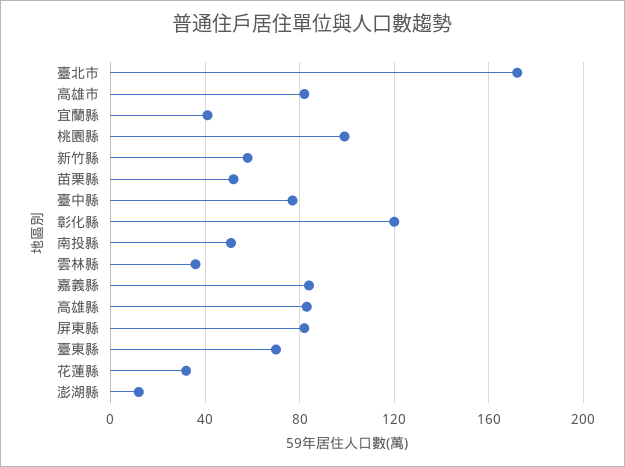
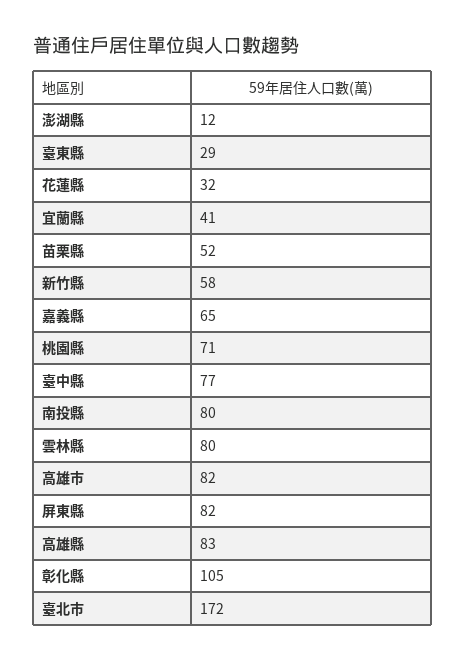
  {
    "臺北市": 172,
    "高雄市": 82,
    "宜蘭縣": 41,
-   "桃園縣": 100,
+   "桃園縣": 71,
    "新竹縣": 58,
    "苗栗縣": 52,
    "臺中縣": 77,
-   "彰化縣": 120,
+   "彰化縣": 105,
-   "南投縣": 50,
+   "南投縣": 80,
-   "雲林縣": 35,
+   "雲林縣": 80,
-   "嘉義縣": 85,
+   "嘉義縣": 65,
    "高雄縣": 83,
    "屏東縣": 82,
-   "臺東縣": 70,
+   "臺東縣": 29,
    "花蓮縣": 32,
    "澎湖縣": 12
  }

